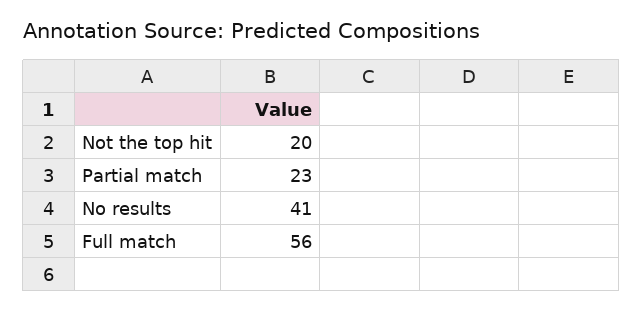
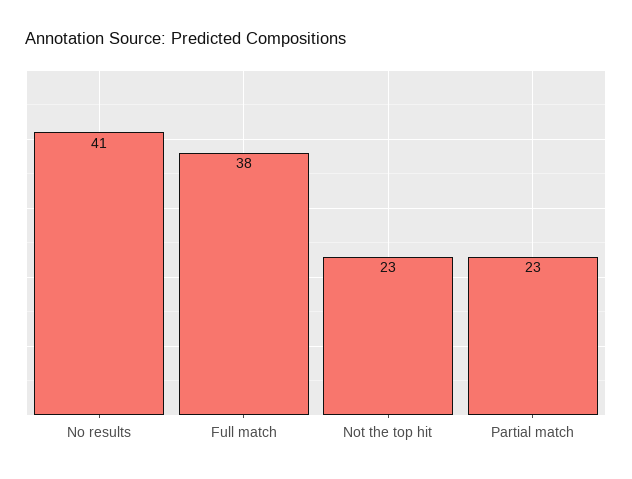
  {
-   "Not the top hit": 20,
+   "Not the top hit": 23,
    "Partial match": 23,
    "No results": 41,
-   "Full match": 56
+   "Full match": 38
  }

